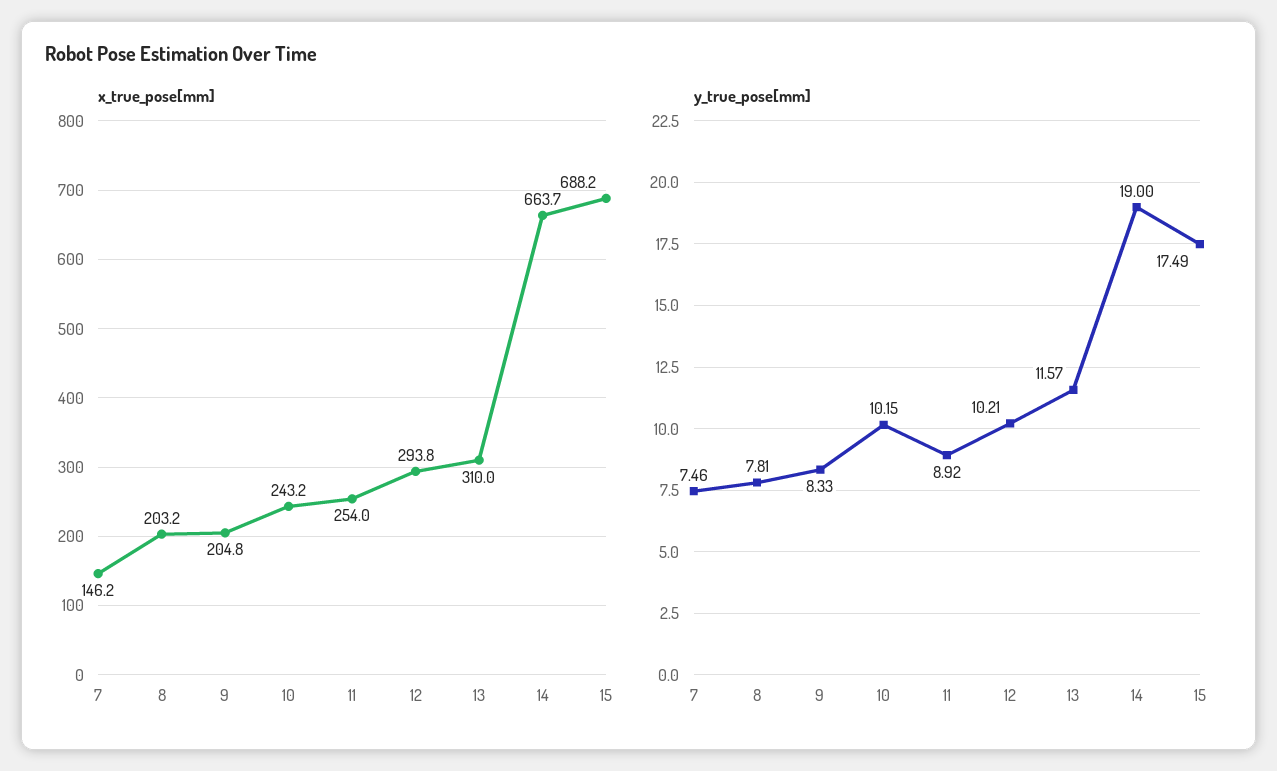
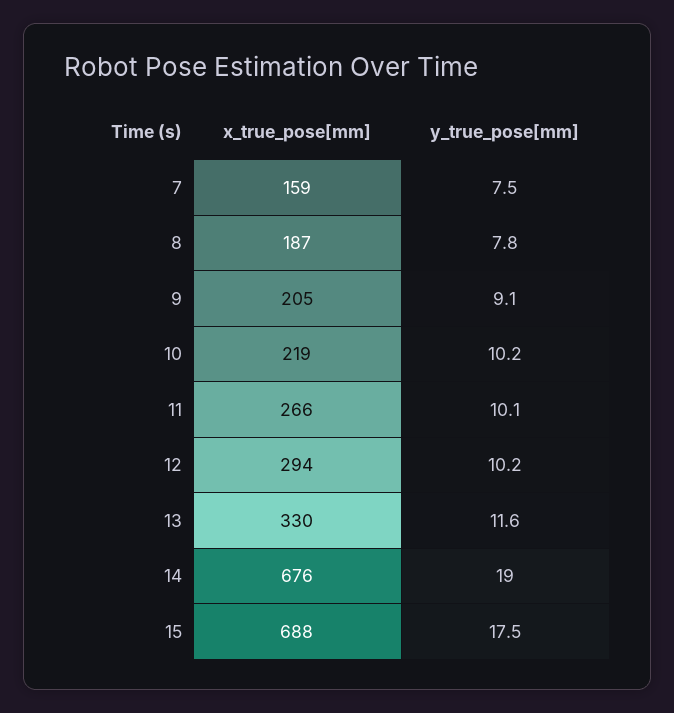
  {
    "x_true_pose[mm]": {
-     "7": 146.2,
+     "7": 159,
-     "8": 203.2,
+     "8": 187,
      "9": 204.8,
-     "10": 243.2,
+     "10": 219,
-     "11": 254,
+     "11": 266,
      "12": 293.8,
-     "13": 310,
+     "13": 330,
-     "14": 663.7,
+     "14": 676,
      "15": 688.2
    },
    "y_true_pose[mm]": {
      "7": 7.46,
      "8": 7.81,
-     "9": 8.33,
+     "9": 9.1,
      "10": 10.15,
-     "11": 8.92,
+     "11": 10.1,
      "12": 10.21,
      "13": 11.57,
      "14": 19,
      "15": 17.49
    }
  }

